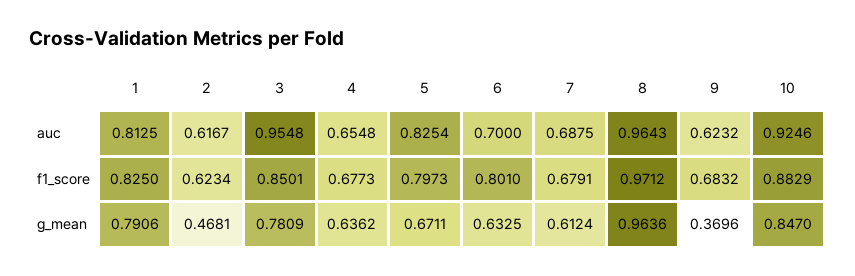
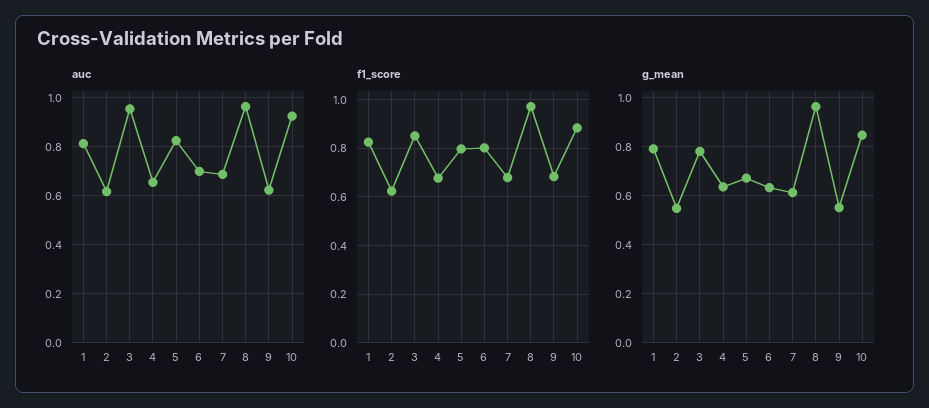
  {
    "auc": {
      "1": 0.8125,
      "2": 0.6167,
      "3": 0.9548,
      "4": 0.6548,
      "5": 0.8254,
      "6": 0.7,
      "7": 0.6875,
      "8": 0.9643,
      "9": 0.6232,
      "10": 0.9246
    },
    "f1_score": {
      "1": 0.825,
      "2": 0.6234,
      "3": 0.8501,
      "4": 0.6773,
      "5": 0.7973,
      "6": 0.801,
      "7": 0.6791,
      "8": 0.9712,
      "9": 0.6832,
      "10": 0.8829
    },
    "g_mean": {
      "1": 0.7906,
-     "2": 0.4681,
+     "2": 0.55,
      "3": 0.7809,
      "4": 0.6362,
      "5": 0.6711,
      "6": 0.6325,
      "7": 0.6124,
      "8": 0.9636,
-     "9": 0.3696,
+     "9": 0.55,
      "10": 0.847
    }
  }

